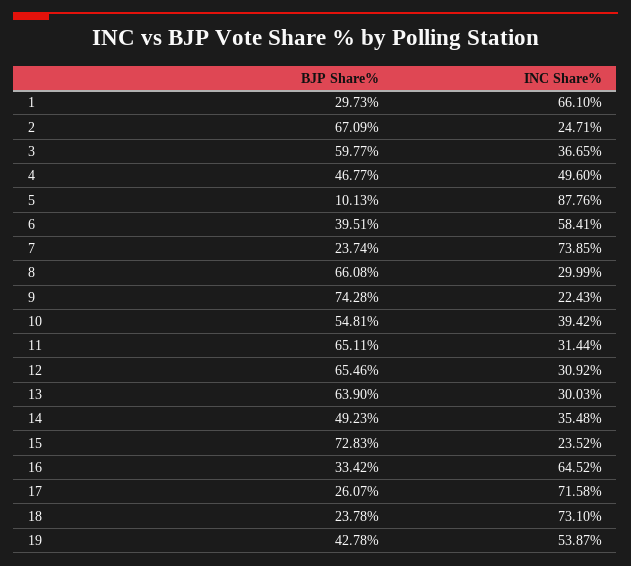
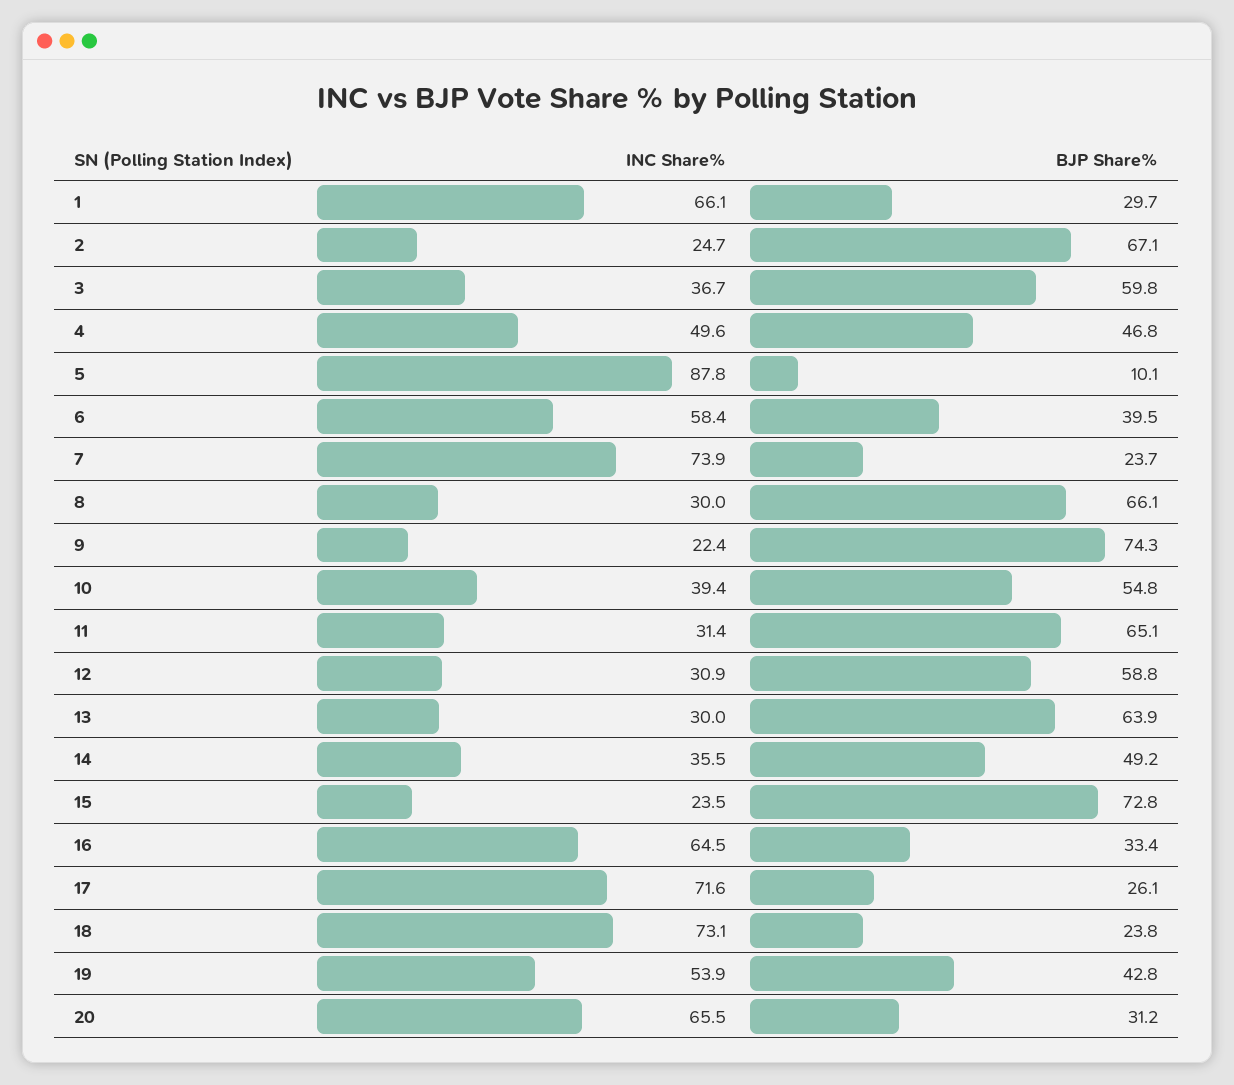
  {
    "BJP Share%": {
      "1": 29.73,
      "2": 67.09,
      "3": 59.77,
      "4": 46.77,
      "5": 10.13,
      "6": 39.51,
      "7": 23.74,
      "8": 66.08,
      "9": 74.28,
      "10": 54.81,
      "11": 65.11,
-     "12": 65.46,
+     "12": 58.8,
      "13": 63.9,
      "14": 49.23,
      "15": 72.83,
      "16": 33.42,
      "17": 26.07,
      "18": 23.78,
-     "19": 42.78
+     "19": 42.78,
+     "20": 31.2
    },
    "INC Share%": {
      "1": 66.1,
      "2": 24.71,
      "3": 36.65,
      "4": 49.6,
      "5": 87.76,
      "6": 58.41,
      "7": 73.85,
      "8": 29.99,
      "9": 22.43,
      "10": 39.42,
      "11": 31.44,
      "12": 30.92,
      "13": 30.03,
      "14": 35.48,
      "15": 23.52,
      "16": 64.52,
      "17": 71.58,
      "18": 73.1,
-     "19": 53.87
+     "19": 53.87,
+     "20": 65.5
    }
  }

